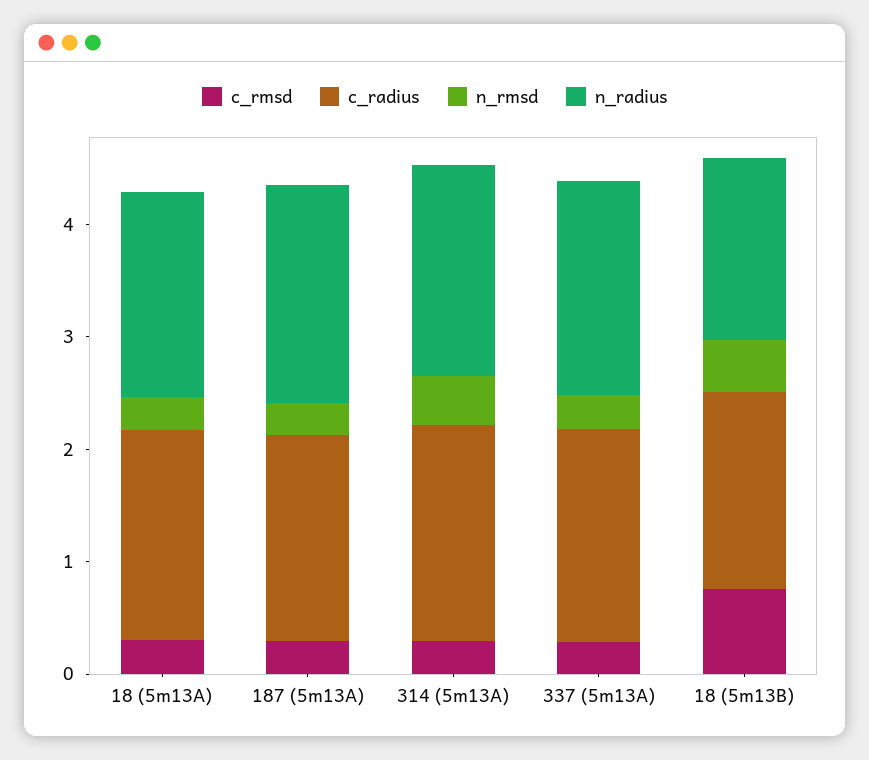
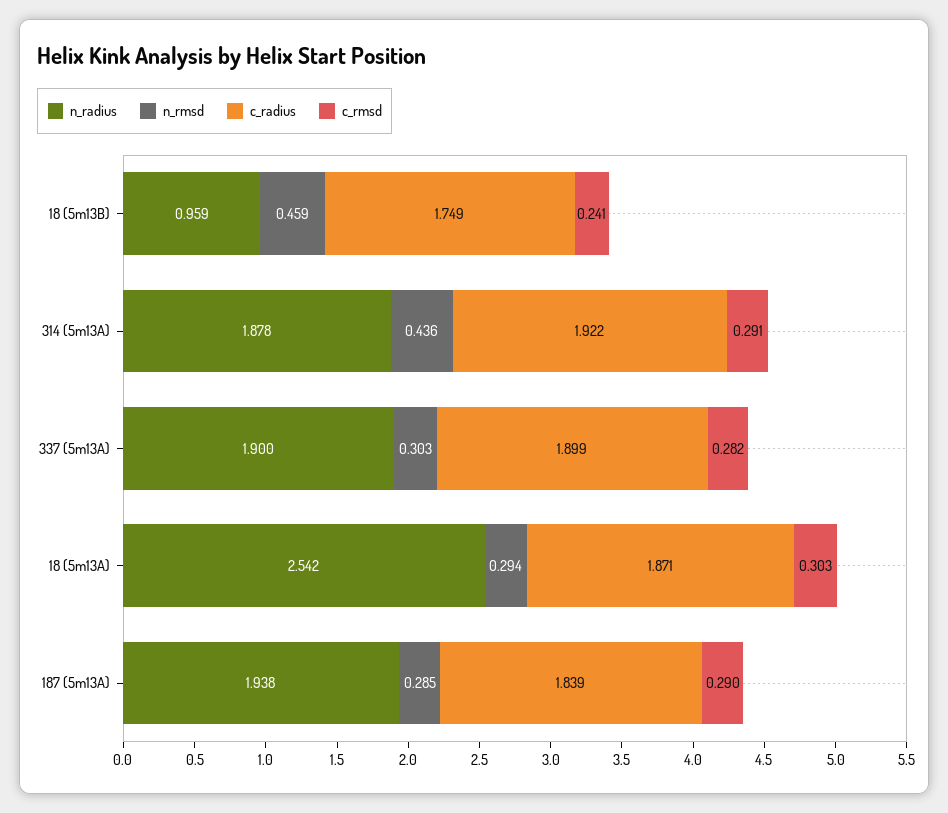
  {
    "c_rmsd": {
      "18 (5m13A)": 0.303,
      "187 (5m13A)": 0.29,
      "314 (5m13A)": 0.291,
      "337 (5m13A)": 0.282,
-     "18 (5m13B)": 0.8
+     "18 (5m13B)": 0.241
    },
    "c_radius": {
      "18 (5m13A)": 1.871,
      "187 (5m13A)": 1.839,
      "314 (5m13A)": 1.922,
      "337 (5m13A)": 1.899,
      "18 (5m13B)": 1.749
    },
    "n_rmsd": {
      "18 (5m13A)": 0.294,
      "187 (5m13A)": 0.285,
      "314 (5m13A)": 0.436,
      "337 (5m13A)": 0.303,
      "18 (5m13B)": 0.459
    },
    "n_radius": {
-     "18 (5m13A)": 1.8,
+     "18 (5m13A)": 2.542,
      "187 (5m13A)": 1.938,
      "314 (5m13A)": 1.878,
      "337 (5m13A)": 1.9,
-     "18 (5m13B)": 1.6
+     "18 (5m13B)": 0.959
    }
  }

